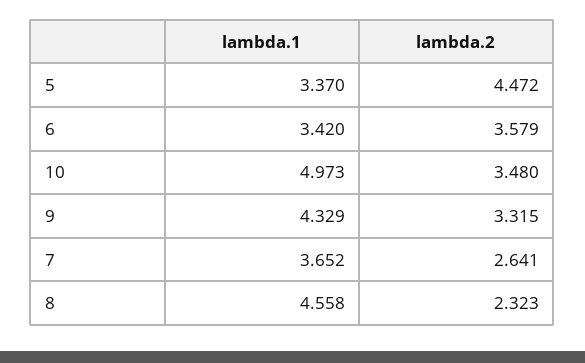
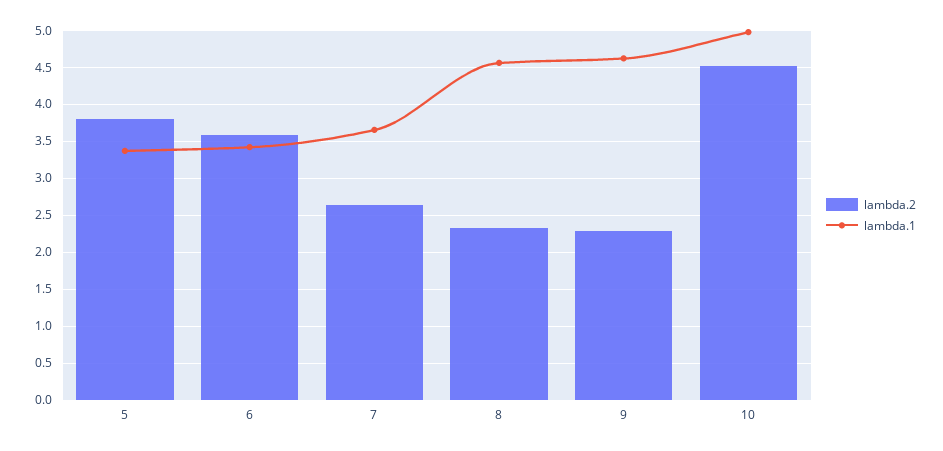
  {
    "lambda.1": {
      "5": 3.37,
      "6": 3.42,
      "10": 4.973,
-     "9": 4.329,
+     "9": 4.6,
      "7": 3.652,
      "8": 4.558
    },
    "lambda.2": {
-     "5": 4.472,
+     "5": 3.8,
      "6": 3.579,
-     "10": 3.48,
+     "10": 4.5,
-     "9": 3.315,
+     "9": 2.3,
      "7": 2.641,
      "8": 2.323
    }
  }

